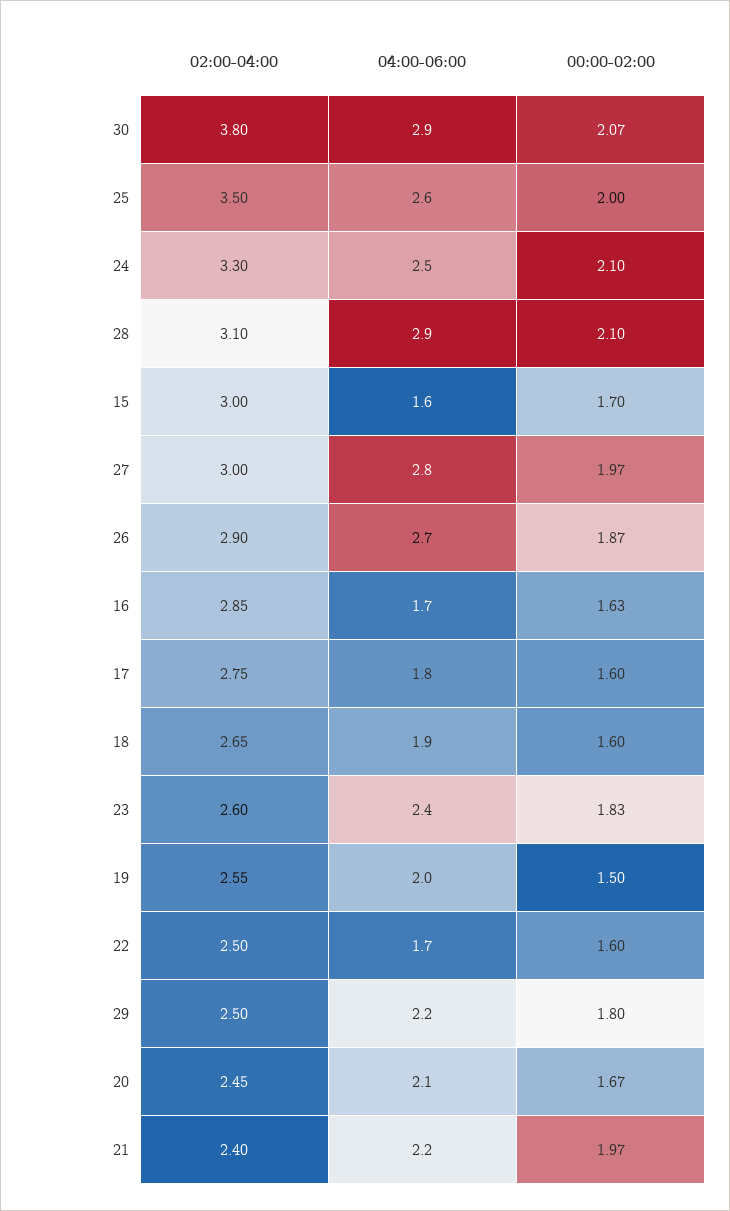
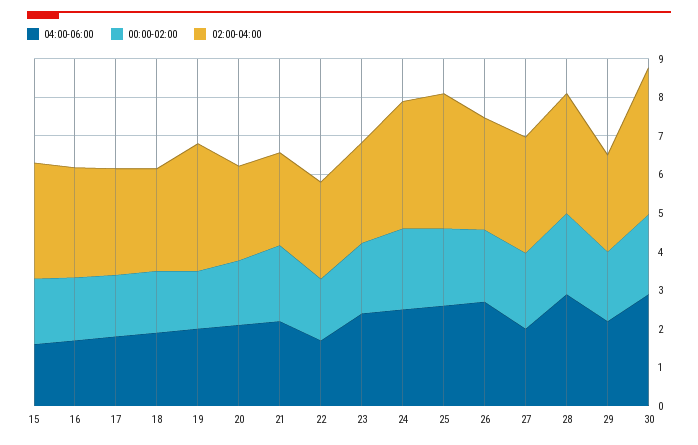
  {
    "02:00-04:00": {
      "30": 3.8,
      "25": 3.5,
      "24": 3.3,
      "28": 3.1,
      "15": 3,
      "27": 3,
      "26": 2.9,
      "16": 2.85,
      "17": 2.75,
      "18": 2.65,
      "23": 2.6,
-     "19": 2.55,
+     "19": 3.25,
      "22": 2.5,
      "29": 2.5,
      "20": 2.45,
      "21": 2.4
    },
    "04:00-06:00": {
      "30": 2.9,
      "25": 2.6,
      "24": 2.5,
      "28": 2.9,
      "15": 1.6,
-     "27": 2.8,
+     "27": 2,
      "26": 2.7,
      "16": 1.7,
      "17": 1.8,
      "18": 1.9,
      "23": 2.4,
      "19": 2,
      "22": 1.7,
      "29": 2.2,
      "20": 2.1,
      "21": 2.2
    },
    "00:00-02:00": {
      "30": 2.07,
      "25": 2,
      "24": 2.1,
      "28": 2.1,
      "15": 1.7,
      "27": 1.97,
      "26": 1.87,
      "16": 1.63,
      "17": 1.6,
      "18": 1.6,
      "23": 1.83,
      "19": 1.5,
      "22": 1.6,
      "29": 1.8,
      "20": 1.67,
      "21": 1.97
    }
  }

